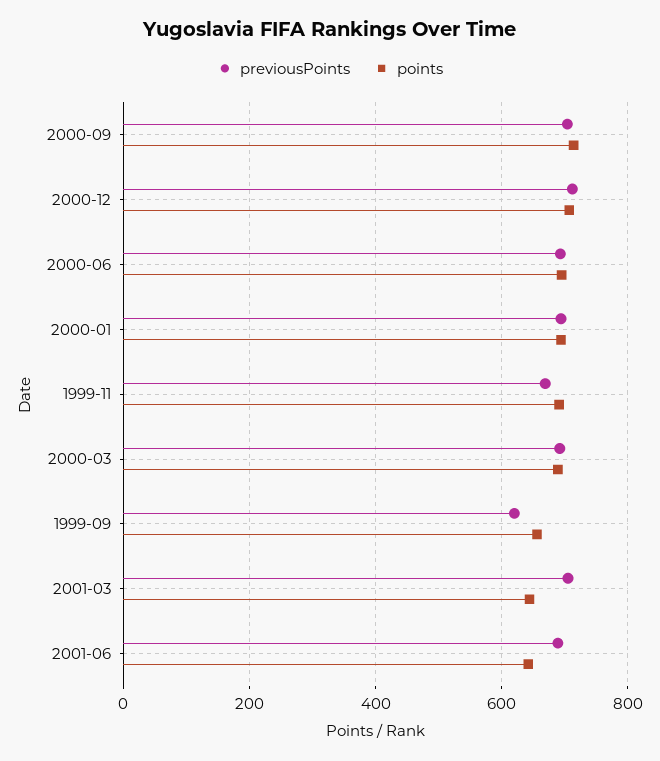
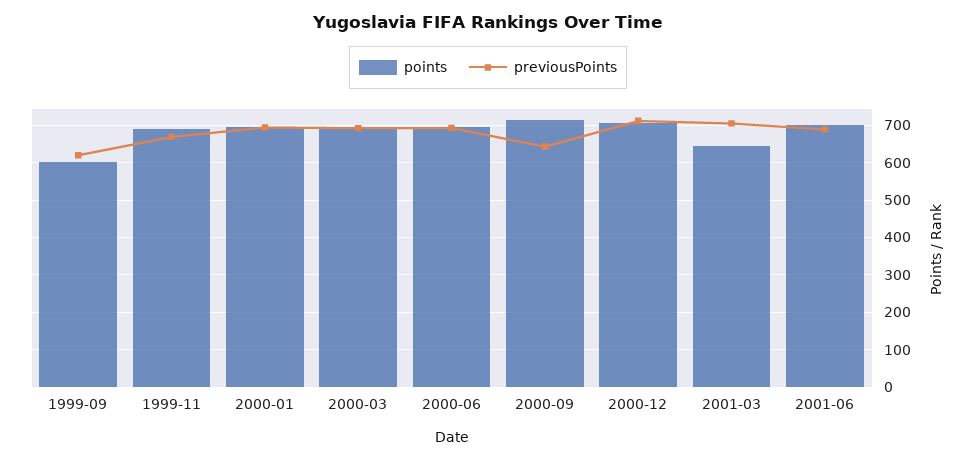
  {
    "previousPoints": {
-     "2000-09": 700,
+     "2000-09": 640,
      "2000-12": 720,
      "2000-06": 700,
      "2000-01": 700,
      "1999-11": 660,
      "2000-03": 700,
      "1999-09": 620,
      "2001-03": 700,
      "2001-06": 680
    },
    "points": {
      "2000-09": 720,
      "2000-12": 700,
      "2000-06": 700,
      "2000-01": 700,
      "1999-11": 700,
      "2000-03": 680,
-     "1999-09": 660,
+     "1999-09": 600,
      "2001-03": 640,
-     "2001-06": 640
+     "2001-06": 700
    }
  }

